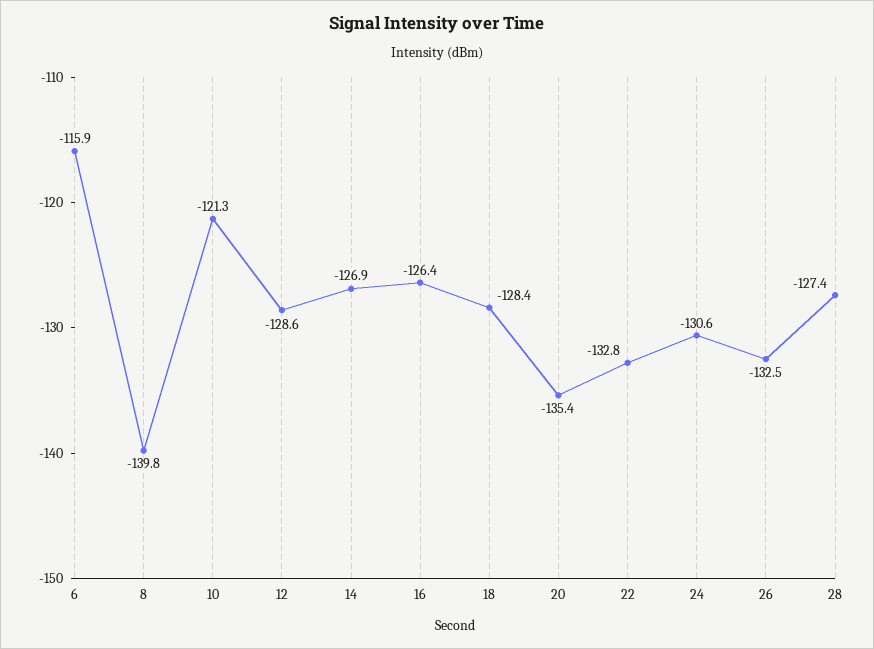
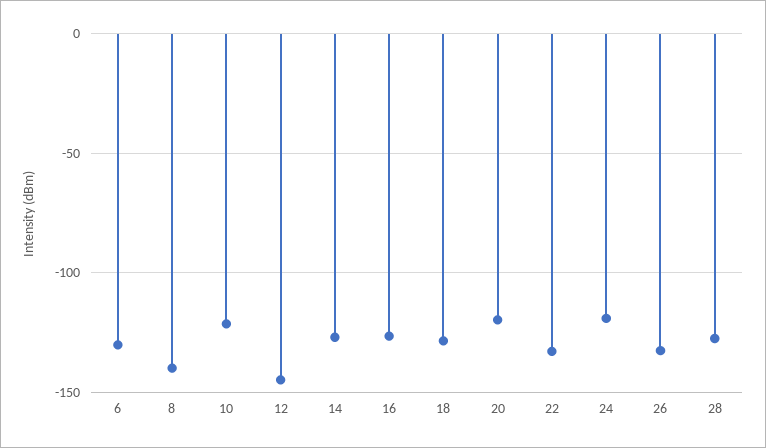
  {
-   "6": -115.9,
+   "6": -130,
    "8": -139.8,
    "10": -121.3,
-   "12": -128.6,
+   "12": -145,
    "14": -126.9,
    "16": -126.4,
    "18": -128.4,
-   "20": -135.4,
+   "20": -120,
    "22": -132.8,
-   "24": -130.6,
+   "24": -120,
    "26": -132.5,
    "28": -127.4
  }

